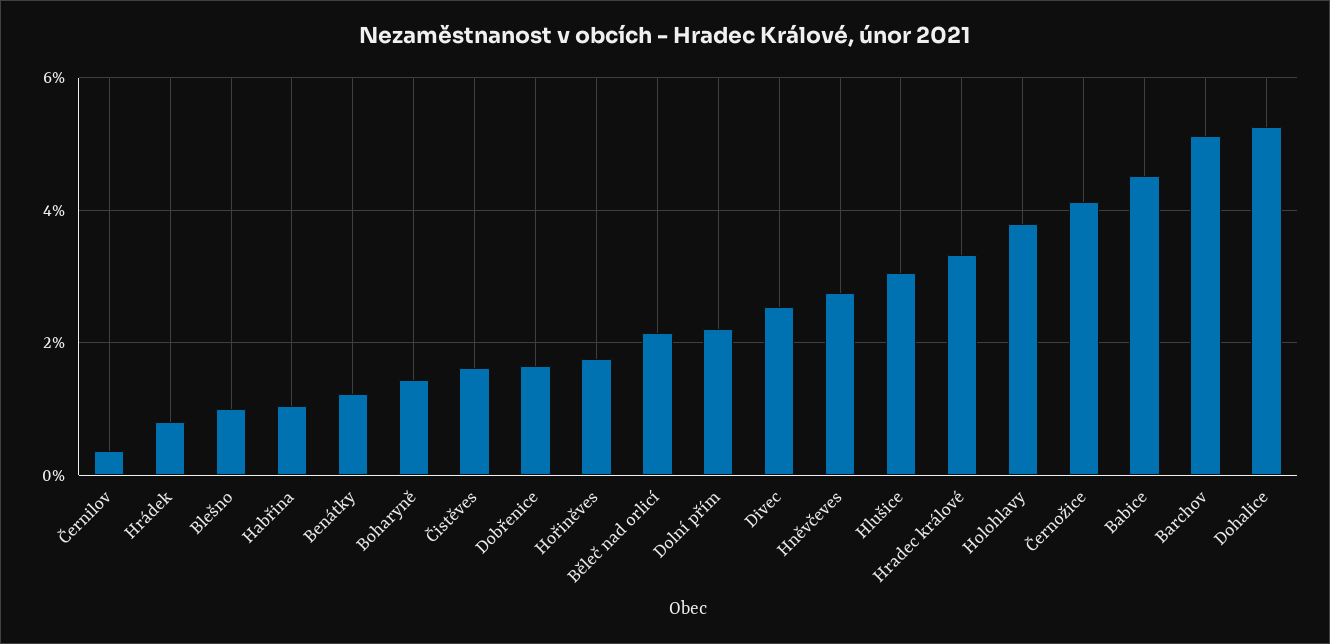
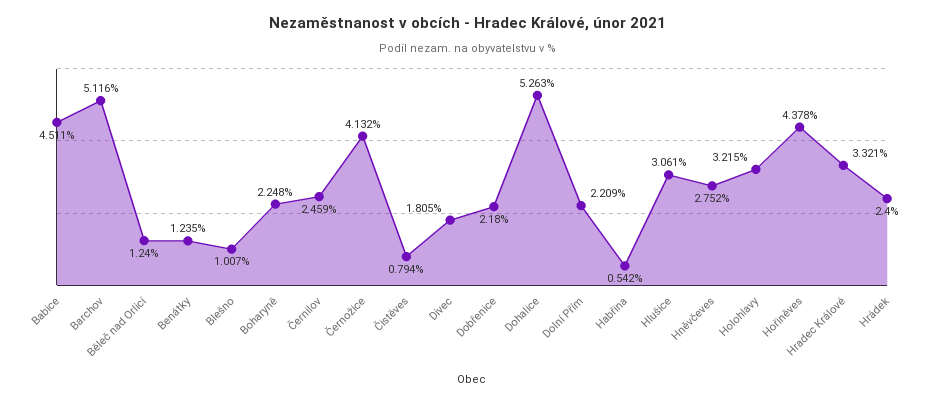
  {
-   "Černilov": 0.4,
+   "Černilov": 2.459,
-   "Hrádek": 0.8,
+   "Hrádek": 2.4,
    "Blešno": 1.007,
-   "Habřina": 1,
+   "Habřina": 0.542,
    "Benátky": 1.235,
-   "Boharyně": 1.4,
+   "Boharyně": 2.248,
-   "Čistěves": 1.6,
+   "Čistěves": 0.794,
-   "Dobřenice": 1.6,
+   "Dobřenice": 2.18,
-   "Hořiněves": 1.8,
+   "Hořiněves": 4.378,
-   "Běleč nad orlicí": 2.2,
+   "Běleč nad orlicí": 1.24,
    "Dolní přím": 2.209,
-   "Divec": 2.6,
+   "Divec": 1.805,
    "Hněvčeves": 2.752,
    "Hlušice": 3.061,
    "Hradec králové": 3.321,
-   "Holohlavy": 3.8,
+   "Holohlavy": 3.215,
    "Černožice": 4.132,
    "Babice": 4.511,
    "Barchov": 5.116,
    "Dohalice": 5.263
  }

